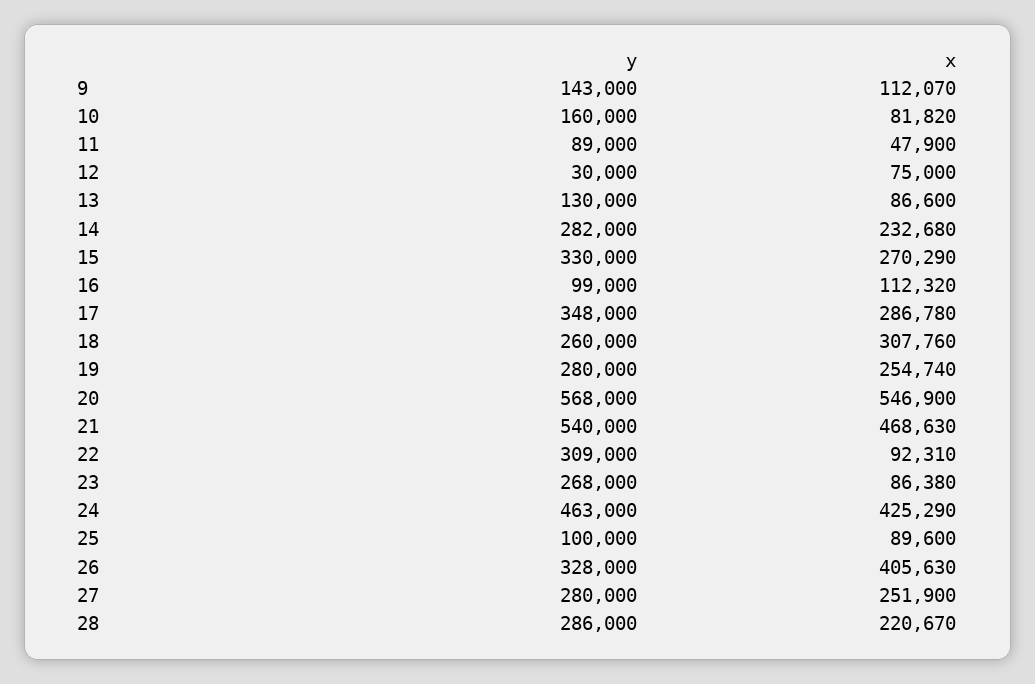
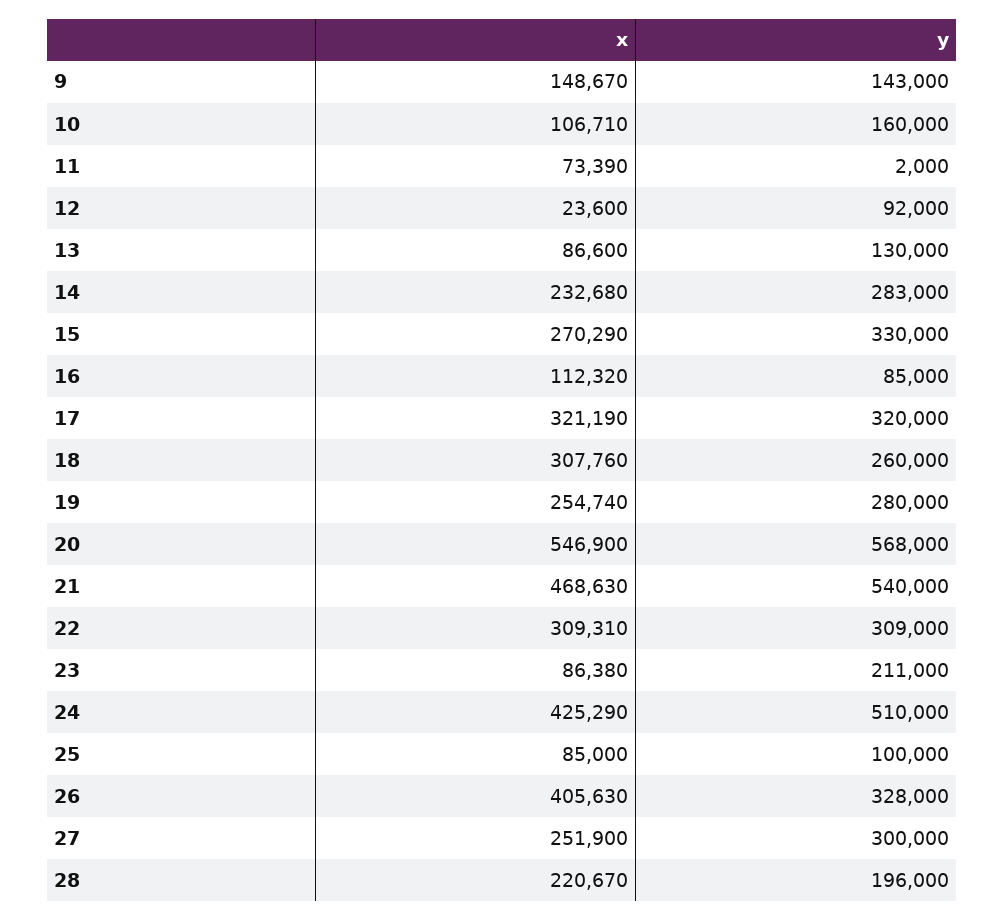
  {
    "y": {
      "9": 143000,
      "10": 160000,
-     "11": 89000,
+     "11": 2000,
-     "12": 30000,
+     "12": 92000,
      "13": 130000,
-     "14": 282000,
+     "14": 283000,
      "15": 330000,
-     "16": 99000,
+     "16": 85000,
-     "17": 348000,
+     "17": 320000,
      "18": 260000,
      "19": 280000,
      "20": 568000,
      "21": 540000,
      "22": 309000,
-     "23": 268000,
+     "23": 211000,
-     "24": 463000,
+     "24": 510000,
      "25": 100000,
      "26": 328000,
-     "27": 280000,
+     "27": 300000,
-     "28": 286000
+     "28": 196000
    },
    "x": {
-     "9": 112070,
+     "9": 148670,
-     "10": 81820,
+     "10": 106710,
-     "11": 47900,
+     "11": 73390,
-     "12": 75000,
+     "12": 23600,
      "13": 86600,
      "14": 232680,
      "15": 270290,
      "16": 112320,
-     "17": 286780,
+     "17": 321190,
      "18": 307760,
      "19": 254740,
      "20": 546900,
      "21": 468630,
-     "22": 92310,
+     "22": 309310,
      "23": 86380,
      "24": 425290,
-     "25": 89600,
+     "25": 85000,
      "26": 405630,
      "27": 251900,
      "28": 220670
    }
  }

